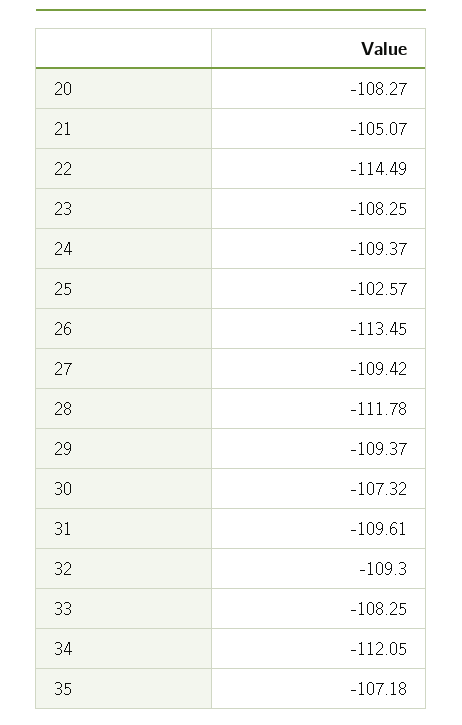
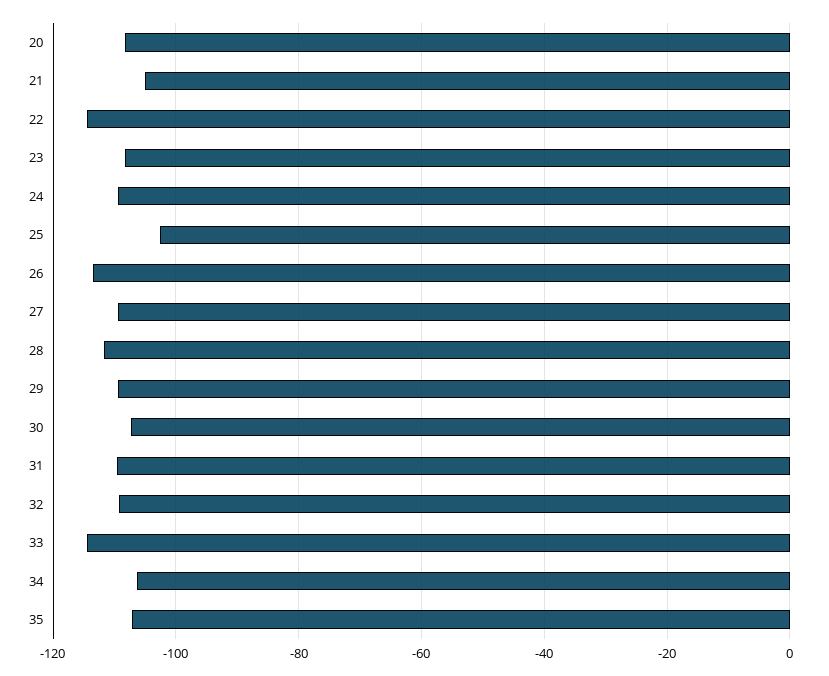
  {
    "20": -108.27,
    "21": -105.07,
    "22": -114.49,
    "23": -108.25,
    "24": -109.37,
    "25": -102.57,
    "26": -113.45,
    "27": -109.42,
    "28": -111.78,
    "29": -109.37,
    "30": -107.32,
    "31": -109.61,
    "32": -109.3,
-   "33": -108.25,
+   "33": -114,
-   "34": -112.05,
+   "34": -106,
    "35": -107.18
  }

